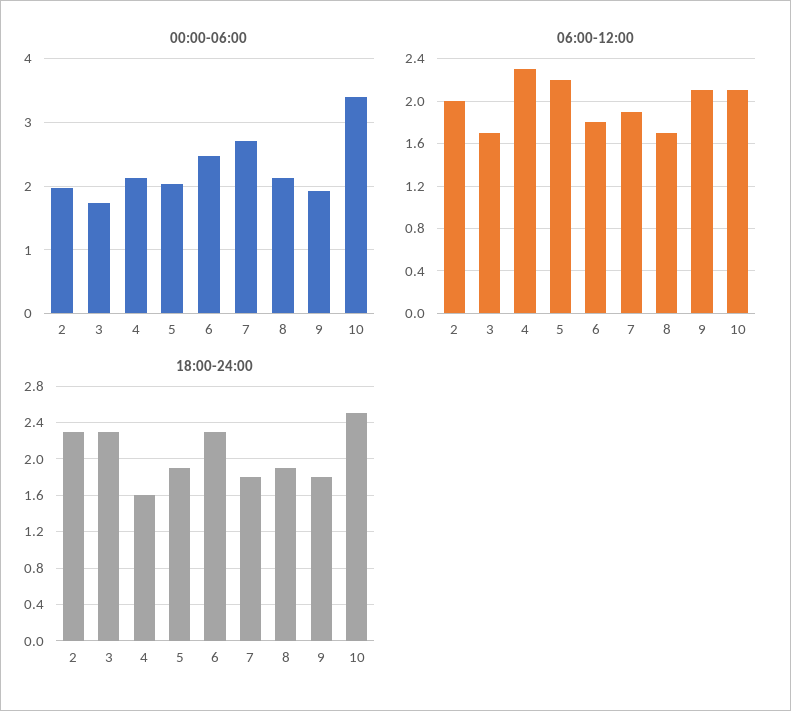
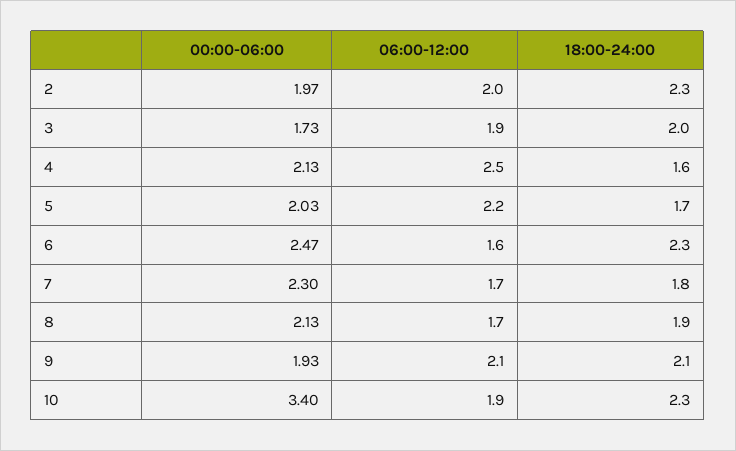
  {
    "00:00-06:00": {
      "2": 1.97,
      "3": 1.73,
      "4": 2.13,
      "5": 2.03,
      "6": 2.47,
-     "7": 2.7,
+     "7": 2.3,
      "8": 2.13,
      "9": 1.93,
      "10": 3.4
    },
    "06:00-12:00": {
      "2": 2,
-     "3": 1.7,
+     "3": 1.9,
-     "4": 2.3,
+     "4": 2.5,
      "5": 2.2,
-     "6": 1.8,
+     "6": 1.6,
-     "7": 1.9,
+     "7": 1.7,
      "8": 1.7,
      "9": 2.1,
-     "10": 2.1
+     "10": 1.9
    },
    "18:00-24:00": {
      "2": 2.3,
-     "3": 2.3,
+     "3": 2,
      "4": 1.6,
-     "5": 1.9,
+     "5": 1.7,
      "6": 2.3,
      "7": 1.8,
      "8": 1.9,
-     "9": 1.8,
+     "9": 2.1,
-     "10": 2.5
+     "10": 2.3
    }
  }

